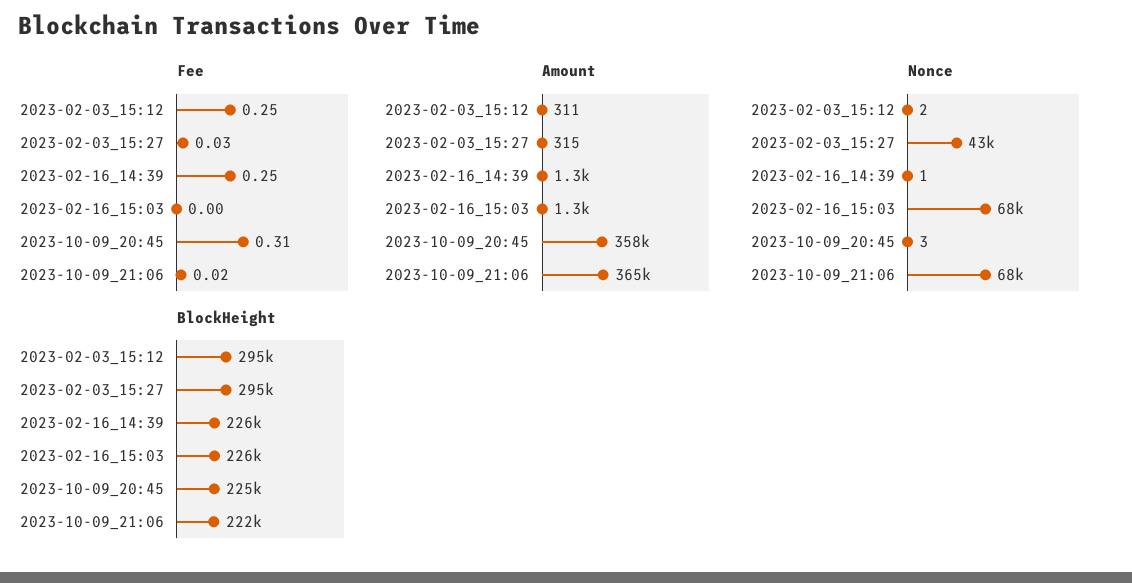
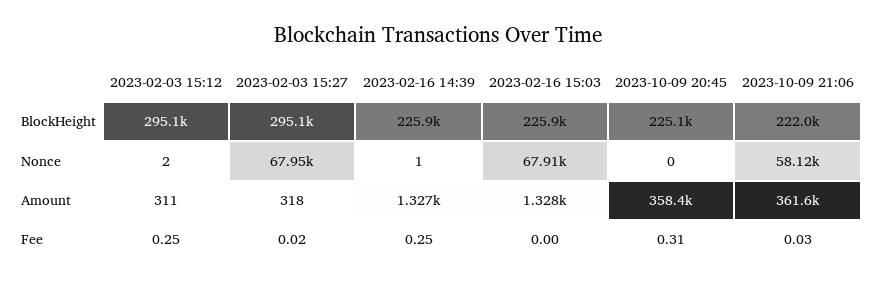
  {
    "Fee": {
      "2023-02-03_15:12": 0.25,
-     "2023-02-03_15:27": 0.03,
+     "2023-02-03_15:27": 0.02,
      "2023-02-16_14:39": 0.25,
      "2023-02-16_15:03": 0,
      "2023-10-09_20:45": 0.31,
-     "2023-10-09_21:06": 0.02
+     "2023-10-09_21:06": 0.03
    },
    "Amount": {
      "2023-02-03_15:12": 311,
-     "2023-02-03_15:27": 315,
+     "2023-02-03_15:27": 318,
      "2023-02-16_14:39": 1327,
      "2023-02-16_15:03": 1328,
      "2023-10-09_20:45": 358400,
-     "2023-10-09_21:06": 365000
+     "2023-10-09_21:06": 361600
    },
    "Nonce": {
      "2023-02-03_15:12": 2,
-     "2023-02-03_15:27": 43000,
+     "2023-02-03_15:27": 67950,
      "2023-02-16_14:39": 1,
      "2023-02-16_15:03": 67910,
-     "2023-10-09_20:45": 3,
+     "2023-10-09_20:45": 0,
-     "2023-10-09_21:06": 68000
+     "2023-10-09_21:06": 58120
    },
    "BlockHeight": {
      "2023-02-03_15:12": 295100,
      "2023-02-03_15:27": 295100,
      "2023-02-16_14:39": 225900,
      "2023-02-16_15:03": 225900,
      "2023-10-09_20:45": 225100,
      "2023-10-09_21:06": 222000
    }
  }

